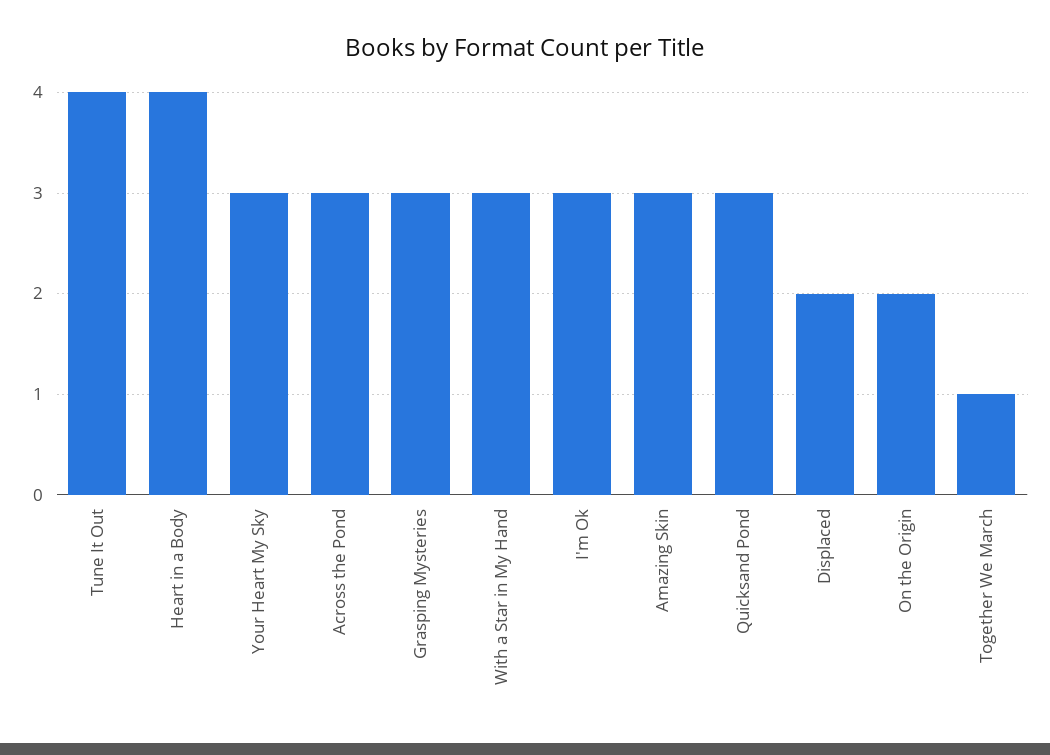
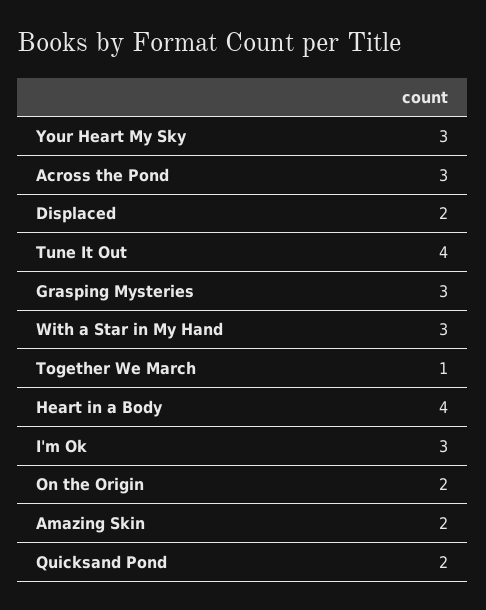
  {
    "Tune It Out": 4,
    "Heart in a Body": 4,
    "Your Heart My Sky": 3,
    "Across the Pond": 3,
    "Grasping Mysteries": 3,
    "With a Star in My Hand": 3,
    "I'm Ok": 3,
-   "Amazing Skin": 3,
+   "Amazing Skin": 2,
-   "Quicksand Pond": 3,
+   "Quicksand Pond": 2,
    "Displaced": 2,
    "On the Origin": 2,
    "Together We March": 1
  }

